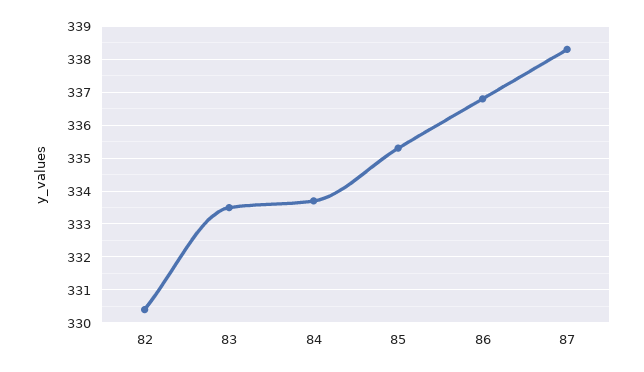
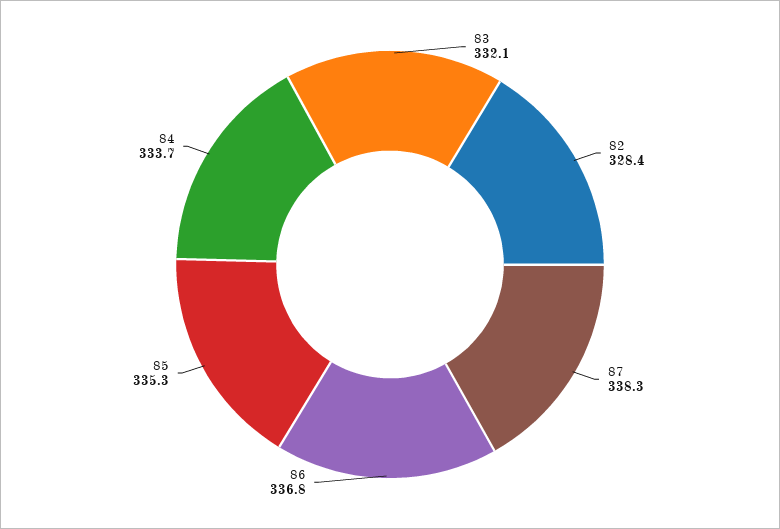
  {
-   "82": 330.5,
+   "82": 328.4,
-   "83": 333.5,
+   "83": 332.1,
    "84": 333.7,
    "85": 335.3,
    "86": 336.8,
    "87": 338.3
  }

